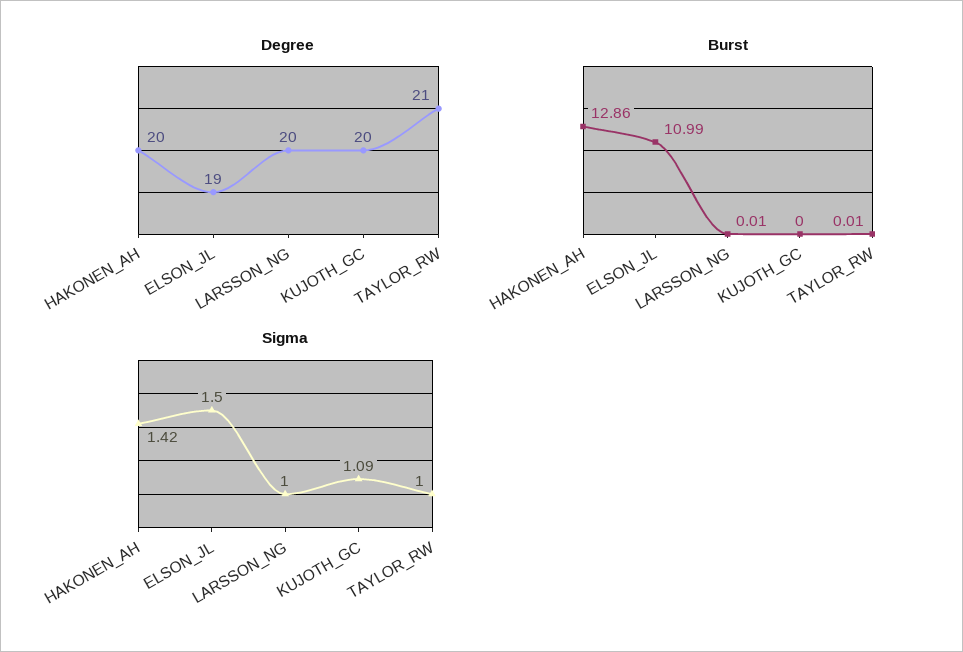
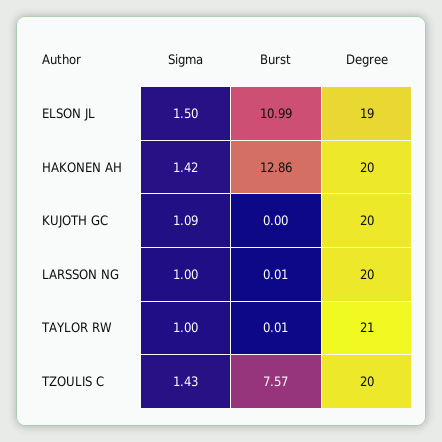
  {
    "Degree": {
      "HAKONEN_AH": 20,
      "ELSON_JL": 19,
      "LARSSON_NG": 20,
      "KUJOTH_GC": 20,
-     "TAYLOR_RW": 21
+     "TAYLOR_RW": 21,
+     "TZOULIS C": 20
    },
    "Burst": {
      "HAKONEN_AH": 12.86,
      "ELSON_JL": 10.99,
      "LARSSON_NG": 0.01,
      "KUJOTH_GC": 0,
-     "TAYLOR_RW": 0.01
+     "TAYLOR_RW": 0.01,
+     "TZOULIS C": 7.57
    },
    "Sigma": {
      "HAKONEN_AH": 1.42,
      "ELSON_JL": 1.5,
      "LARSSON_NG": 1,
      "KUJOTH_GC": 1.09,
-     "TAYLOR_RW": 1
+     "TAYLOR_RW": 1,
+     "TZOULIS C": 1.43
    }
  }

